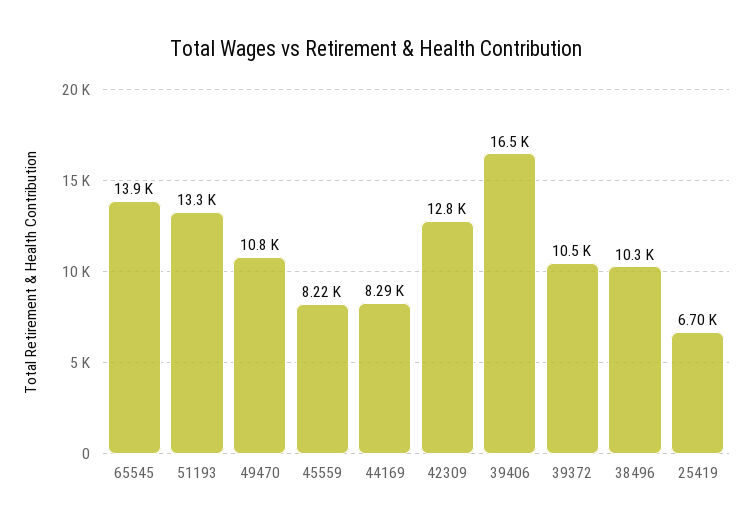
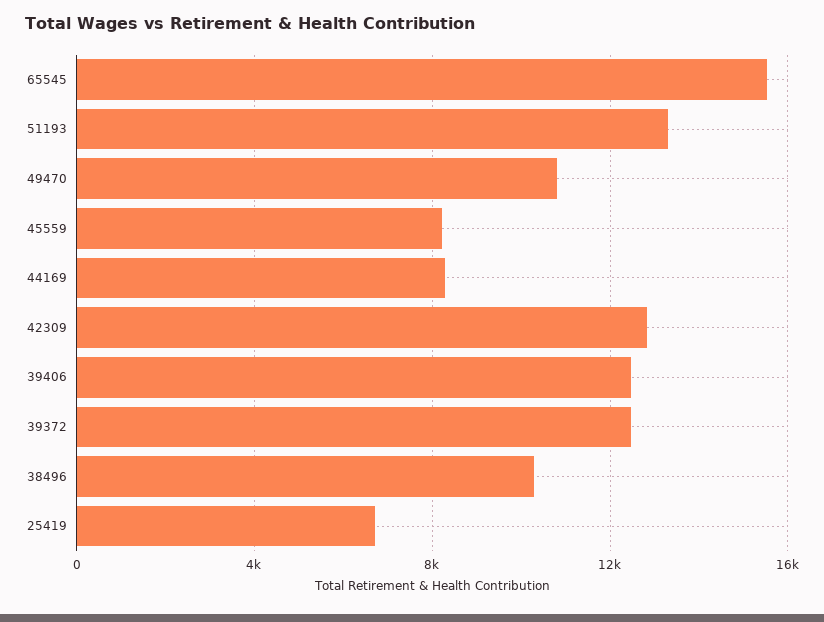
  {
-   "65545": 13900,
+   "65545": 15500,
    "51193": 13300,
    "49470": 10800,
    "45559": 8220,
    "44169": 8290,
    "42309": 12800,
-   "39406": 16500,
+   "39406": 12500,
-   "39372": 10500,
+   "39372": 12500,
    "38496": 10300,
    "25419": 6700
  }

